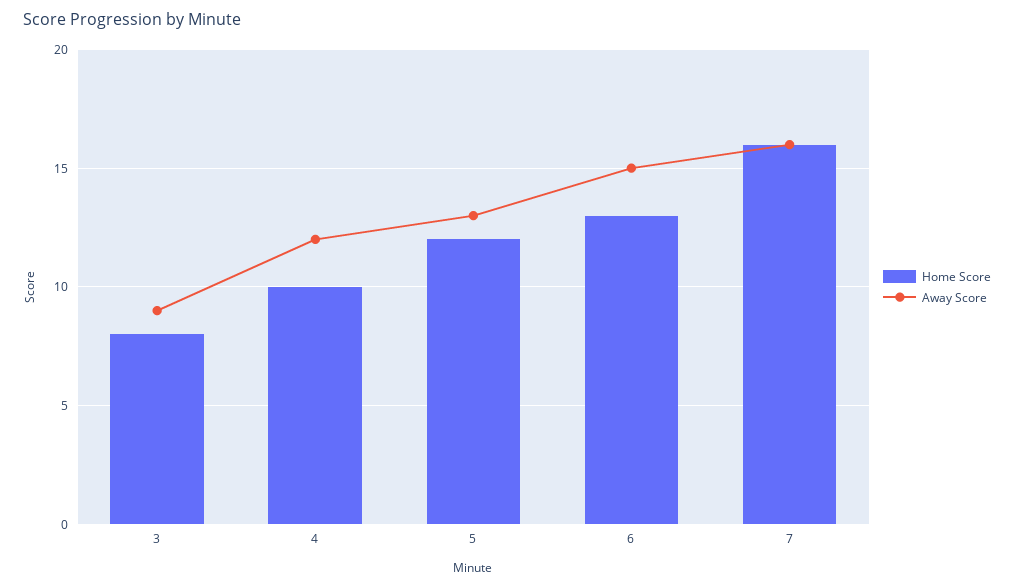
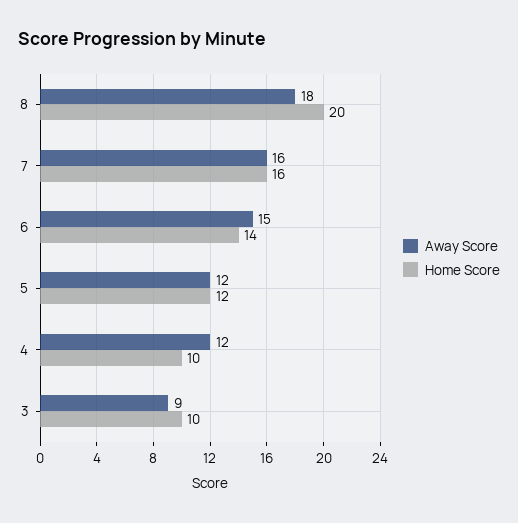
  {
    "Home Score": {
-     "3": 8,
+     "3": 10,
      "4": 10,
      "5": 12,
-     "6": 13,
+     "6": 14,
-     "7": 16
+     "7": 16,
+     "8": 20
    },
    "Away Score": {
      "3": 9,
      "4": 12,
-     "5": 13,
+     "5": 12,
      "6": 15,
-     "7": 16
+     "7": 16,
+     "8": 18
    }
  }

